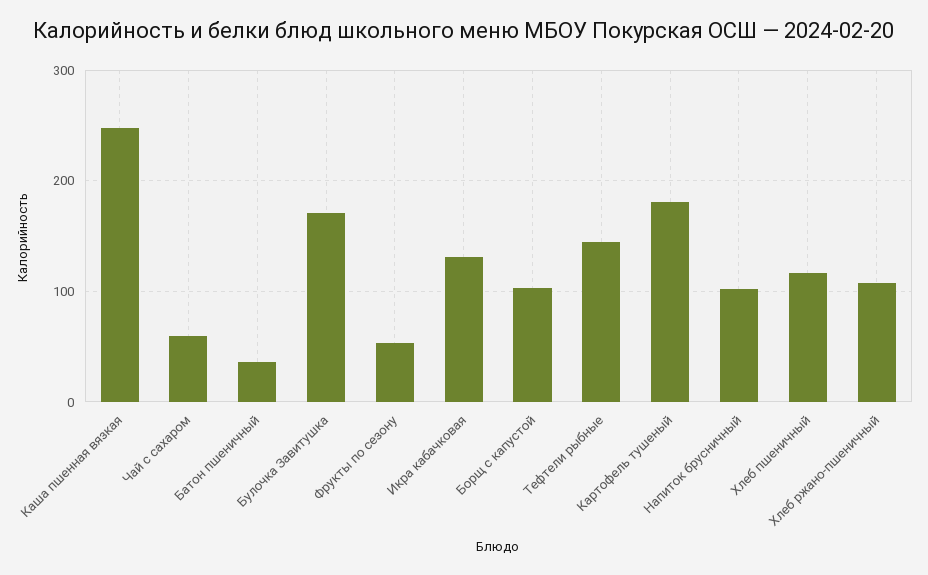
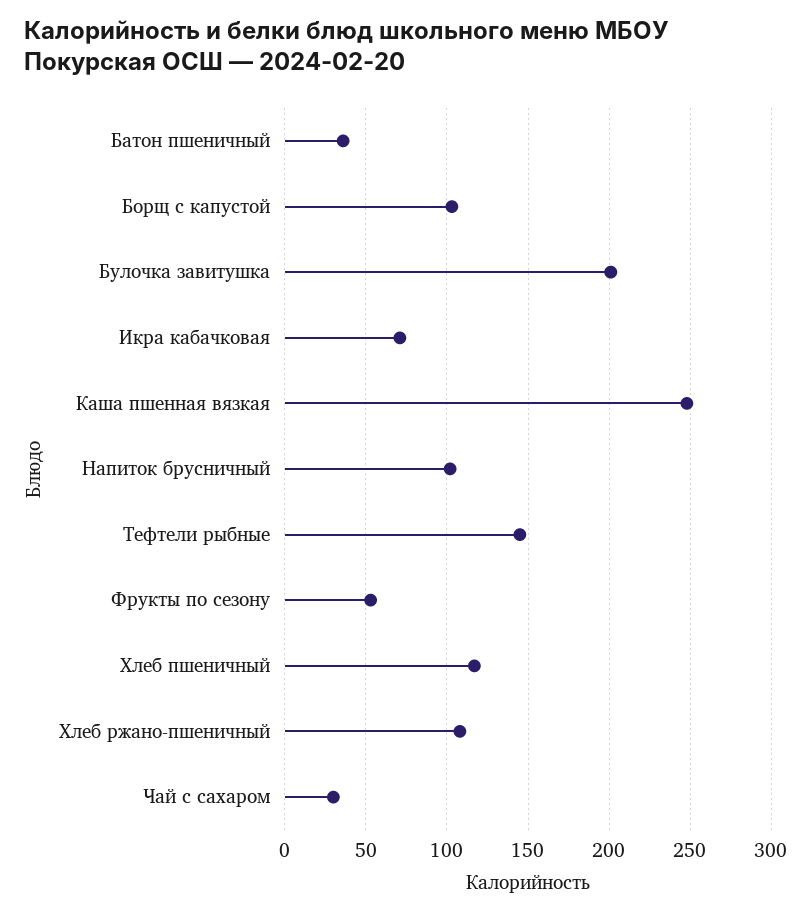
  {
    "Каша пшенная вязкая": 250,
-   "Чай с сахаром": 60,
+   "Чай с сахаром": 30,
    "Батон пшеничный": 35,
-   "Булочка Завитушка": 170,
+   "Булочка Завитушка": 200,
    "Фрукты по сезону": 55,
-   "Икра кабачковая": 130,
+   "Икра кабачковая": 70,
    "Борщ с капустой": 105,
    "Тефтели рыбные": 145,
-   "Картофель тушеный": 180,
    "Напиток брусничный": 100,
    "Хлеб пшеничный": 115,
    "Хлеб ржано-пшеничный": 110
  }

